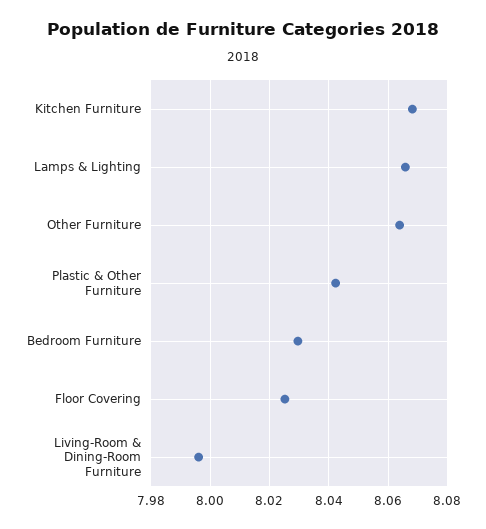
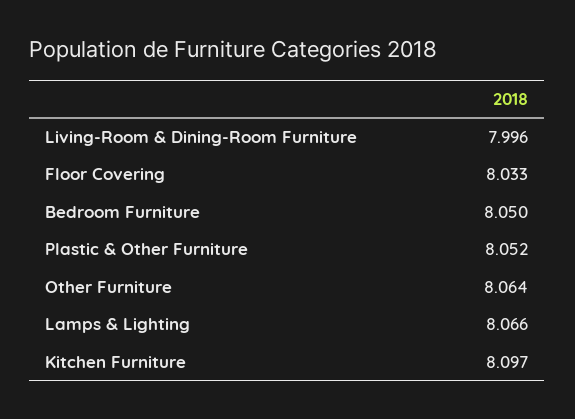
  {
-   "Kitchen Furniture": 8.0675,
+   "Kitchen Furniture": 8.097,
    "Lamps & Lighting": 8.066,
    "Other Furniture": 8.064,
-   "Plastic & Other Furniture": 8.0425,
+   "Plastic & Other Furniture": 8.052,
-   "Bedroom Furniture": 8.03,
+   "Bedroom Furniture": 8.05,
-   "Floor Covering": 8.025,
+   "Floor Covering": 8.033,
    "Living-Room & Dining-Room Furniture": 7.996
  }

